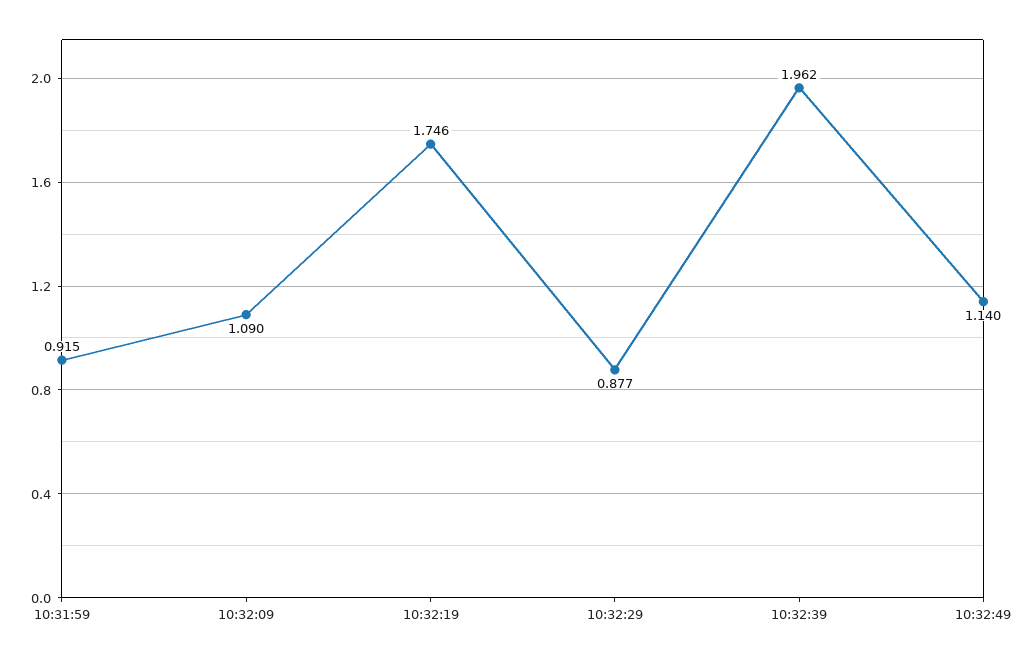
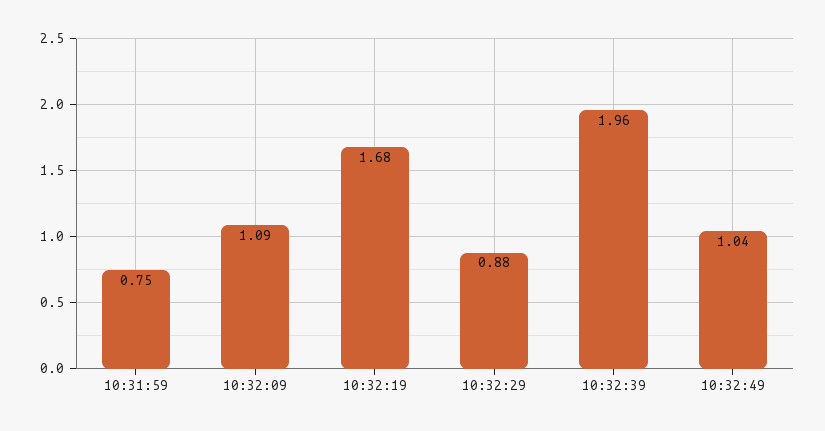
  {
-   "10:31:59": 0.915,
+   "10:31:59": 0.75,
    "10:32:09": 1.09,
-   "10:32:19": 1.746,
+   "10:32:19": 1.68,
    "10:32:29": 0.877,
    "10:32:39": 1.962,
-   "10:32:49": 1.14
+   "10:32:49": 1.04
  }

